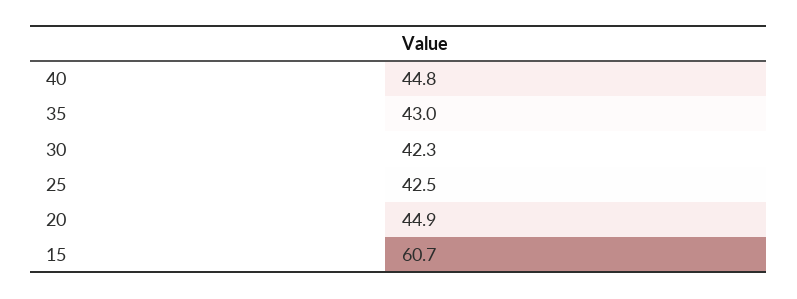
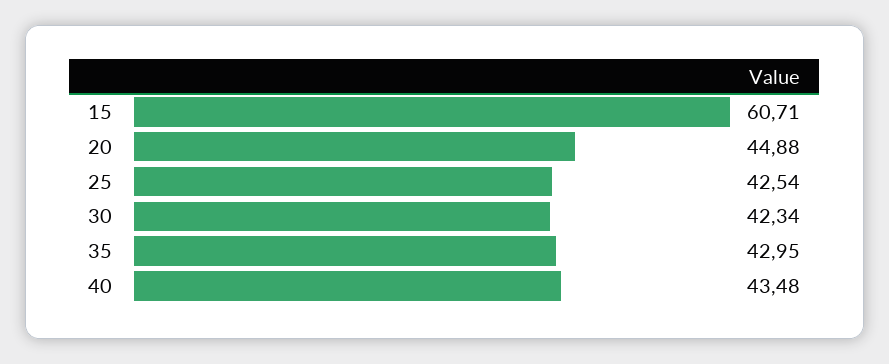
  {
-   "40": 44.8,
+   "40": 43.48,
    "35": 42.95,
    "30": 42.34,
    "25": 42.54,
    "20": 44.88,
    "15": 60.71
  }

